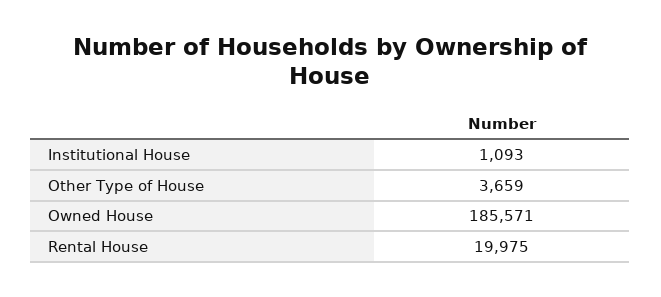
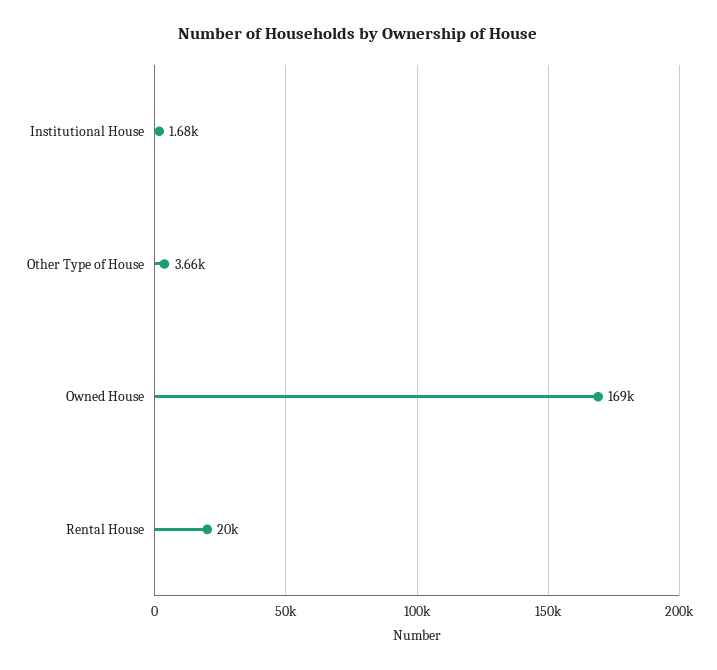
  {
-   "Institutional House": 1093,
+   "Institutional House": 1680,
    "Other Type of House": 3659,
-   "Owned House": 185571,
+   "Owned House": 169000,
    "Rental House": 19975
  }

